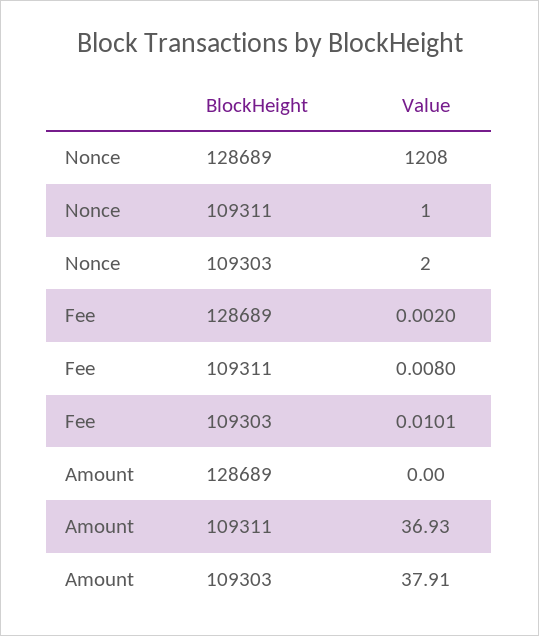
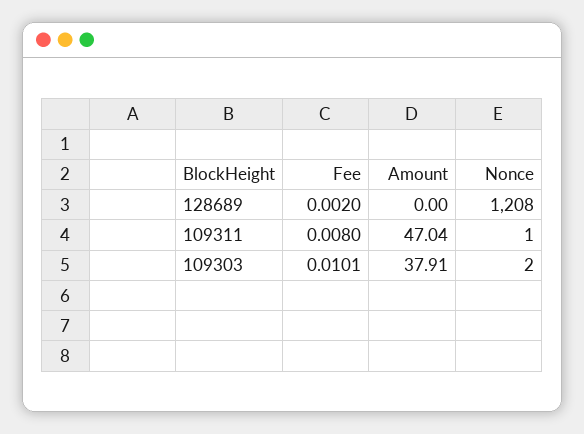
  {
    "Nonce": {
      "128689": 1208,
      "109311": 1,
      "109303": 2
    },
    "Fee": {
      "128689": 0.002,
      "109311": 0.008,
      "109303": 0.0101
    },
    "Amount": {
      "128689": 0,
-     "109311": 36.93,
+     "109311": 47.04,
      "109303": 37.91
    }
  }

